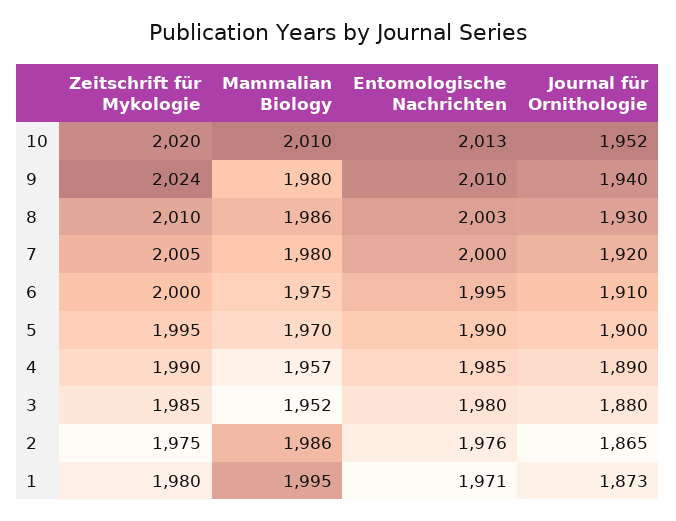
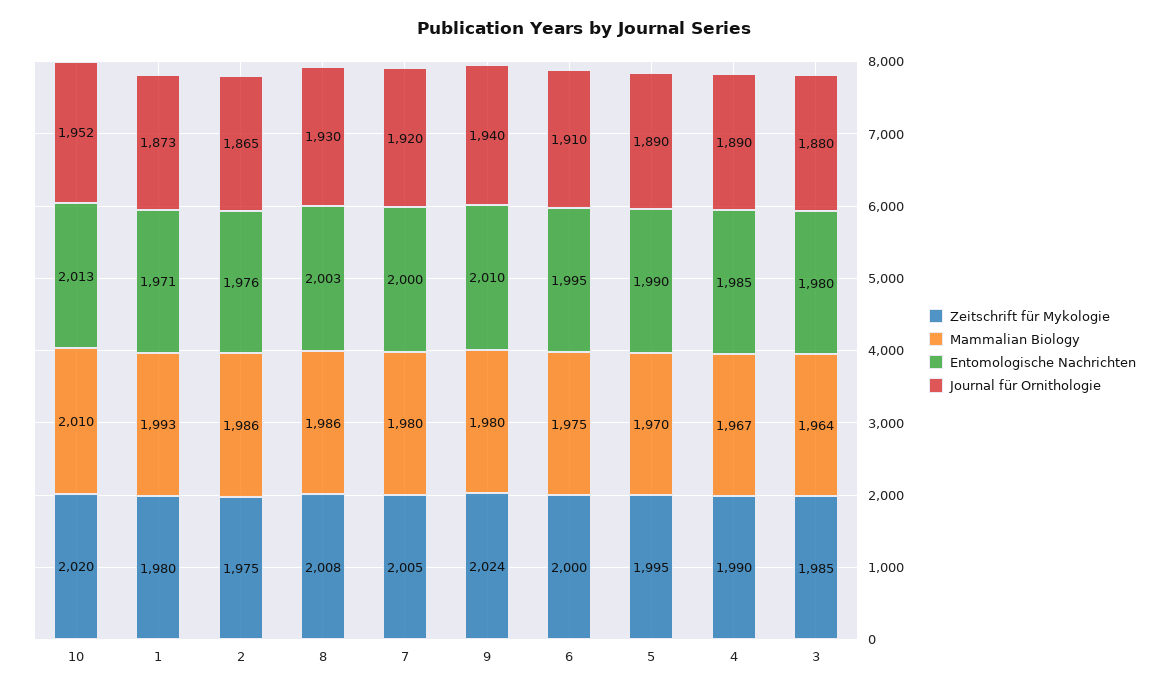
  {
    "Zeitschrift für Mykologie": {
      "10": 2020,
      "9": 2024,
-     "8": 2010,
+     "8": 2008,
      "7": 2005,
      "6": 2000,
      "5": 1995,
      "4": 1990,
      "3": 1985,
      "2": 1975,
      "1": 1980
    },
    "Mammalian Biology": {
      "10": 2010,
      "9": 1980,
      "8": 1986,
      "7": 1980,
      "6": 1975,
      "5": 1970,
-     "4": 1957,
+     "4": 1967,
-     "3": 1952,
+     "3": 1964,
      "2": 1986,
-     "1": 1995
+     "1": 1993
    },
    "Entomologische Nachrichten": {
      "10": 2013,
      "9": 2010,
      "8": 2003,
      "7": 2000,
      "6": 1995,
      "5": 1990,
      "4": 1985,
      "3": 1980,
      "2": 1976,
      "1": 1971
    },
    "Journal für Ornithologie": {
      "10": 1952,
      "9": 1940,
      "8": 1930,
      "7": 1920,
      "6": 1910,
-     "5": 1900,
+     "5": 1890,
      "4": 1890,
      "3": 1880,
      "2": 1865,
      "1": 1873
    }
  }

